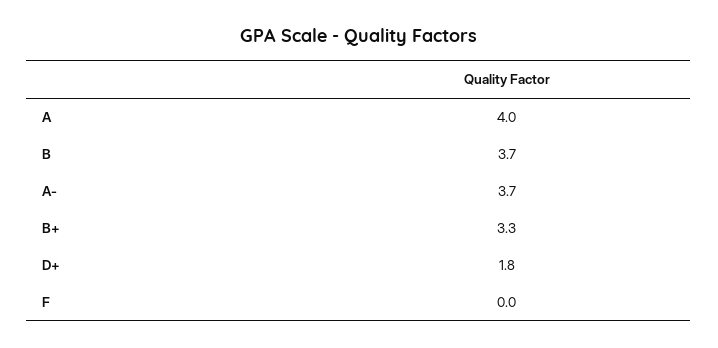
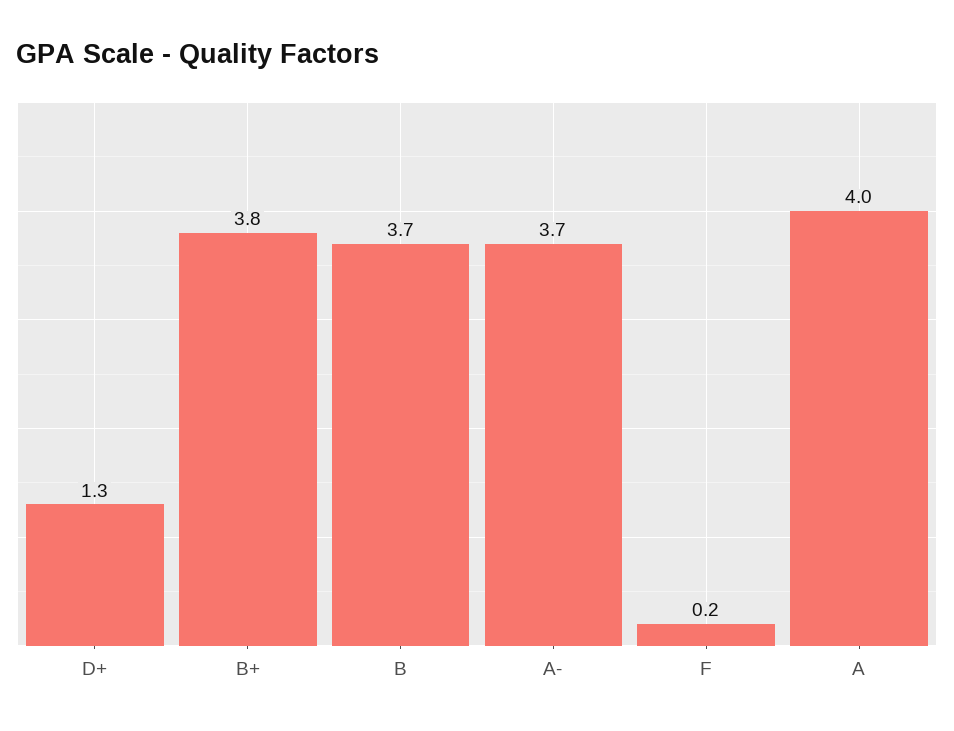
  {
    "A": 4,
    "B": 3.7,
    "A-": 3.7,
-   "B+": 3.3,
+   "B+": 3.8,
-   "D+": 1.8,
+   "D+": 1.3,
-   "F": 0
+   "F": 0.2
  }

